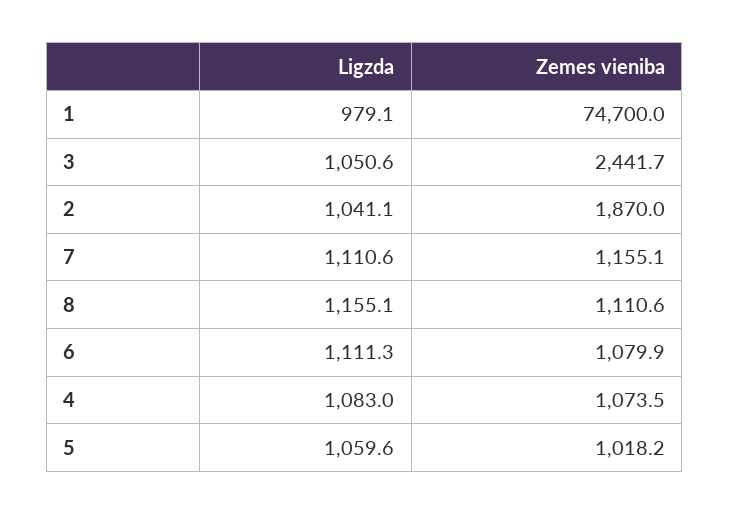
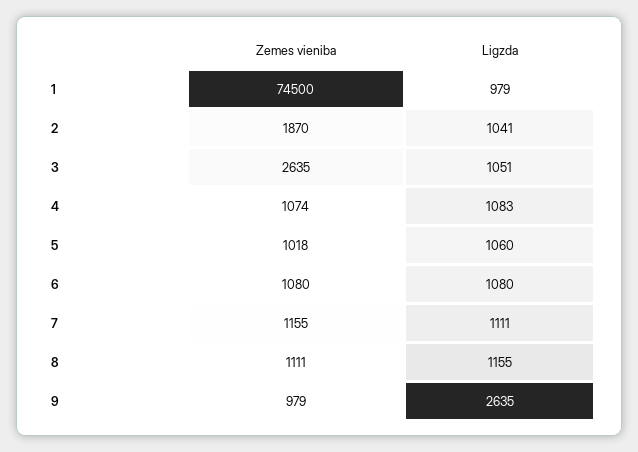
  {
    "Ligzda": {
      "1": 979.1,
      "3": 1050.6,
      "2": 1041.1,
      "7": 1110.6,
      "8": 1155.1,
-     "6": 1111.3,
+     "6": 1080,
      "4": 1083,
-     "5": 1059.6
+     "5": 1059.6,
+     "9": 2635
    },
    "Zemes vieniba": {
-     "1": 74700,
+     "1": 74500,
-     "3": 2441.7,
+     "3": 2635,
      "2": 1870,
      "7": 1155.1,
      "8": 1110.6,
      "6": 1079.9,
      "4": 1073.5,
-     "5": 1018.2
+     "5": 1018.2,
+     "9": 979
    }
  }

